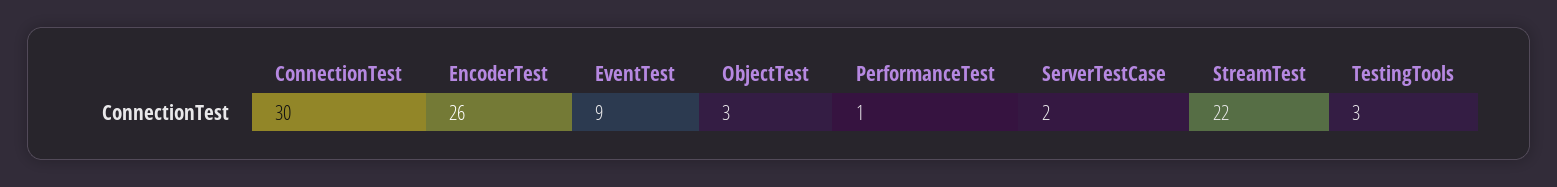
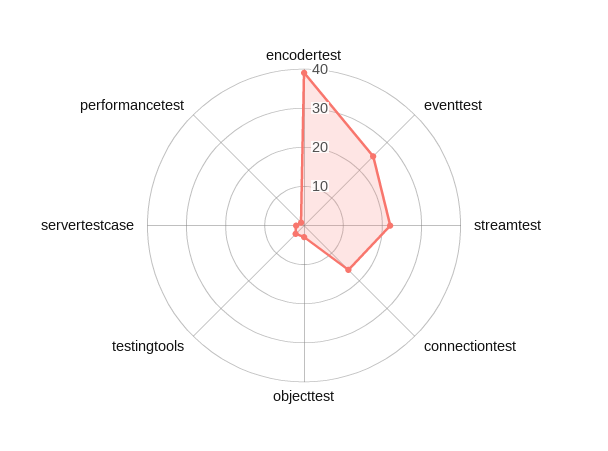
  {
-   "ConnectionTest": 30,
+   "ConnectionTest": 15,
-   "EncoderTest": 26,
+   "EncoderTest": 40,
-   "EventTest": 9,
+   "EventTest": 25,
    "ObjectTest": 3,
    "PerformanceTest": 1,
    "ServerTestCase": 2,
    "StreamTest": 22,
    "TestingTools": 3
  }

